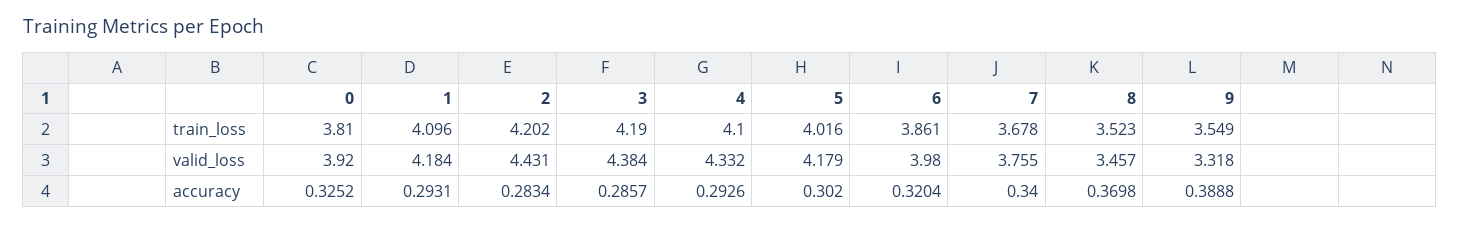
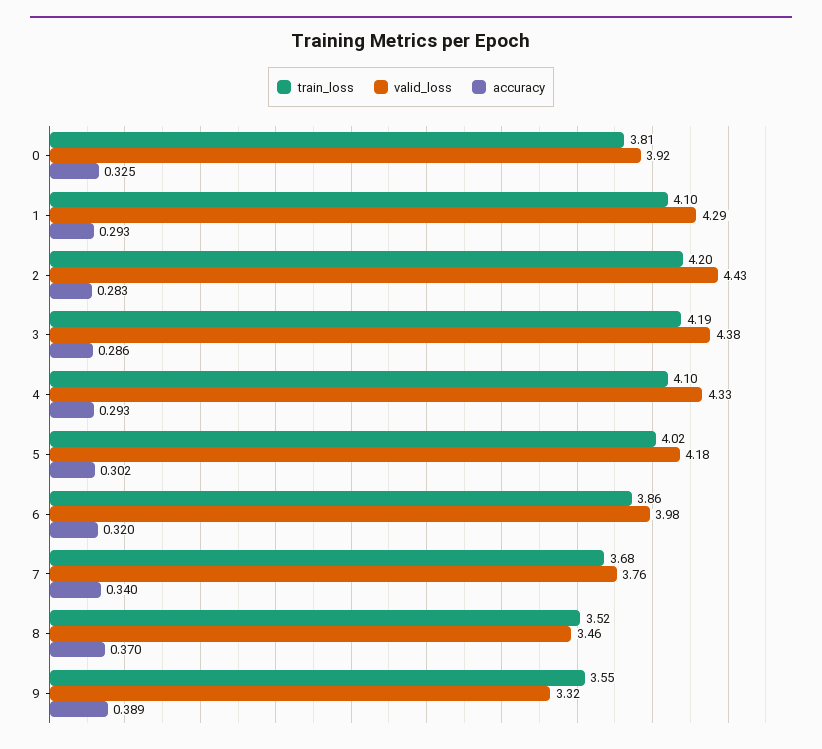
  {
    "train_loss": {
      "0": 3.81,
      "1": 4.096,
      "2": 4.202,
      "3": 4.19,
      "4": 4.1,
      "5": 4.016,
      "6": 3.861,
      "7": 3.678,
      "8": 3.523,
      "9": 3.549
    },
    "valid_loss": {
      "0": 3.92,
-     "1": 4.184,
+     "1": 4.29,
      "2": 4.431,
      "3": 4.384,
      "4": 4.332,
      "5": 4.179,
      "6": 3.98,
      "7": 3.755,
      "8": 3.457,
      "9": 3.318
    },
    "accuracy": {
      "0": 0.3252,
      "1": 0.2931,
      "2": 0.2834,
      "3": 0.2857,
      "4": 0.2926,
      "5": 0.302,
      "6": 0.3204,
      "7": 0.34,
      "8": 0.3698,
      "9": 0.3888
    }
  }

